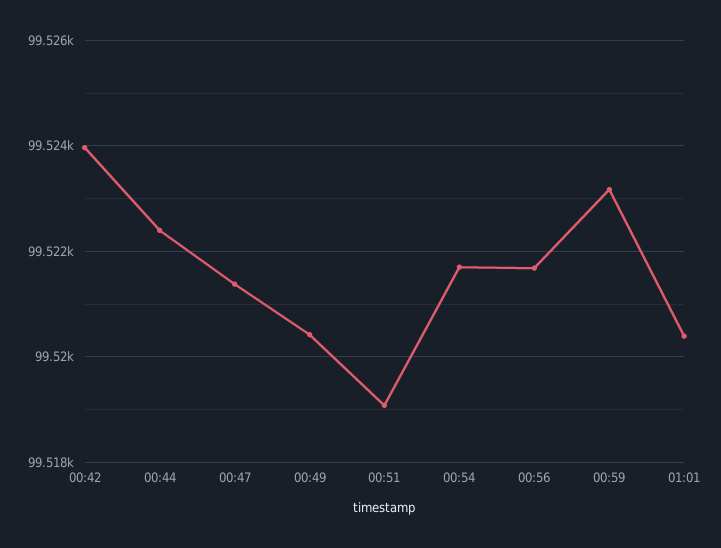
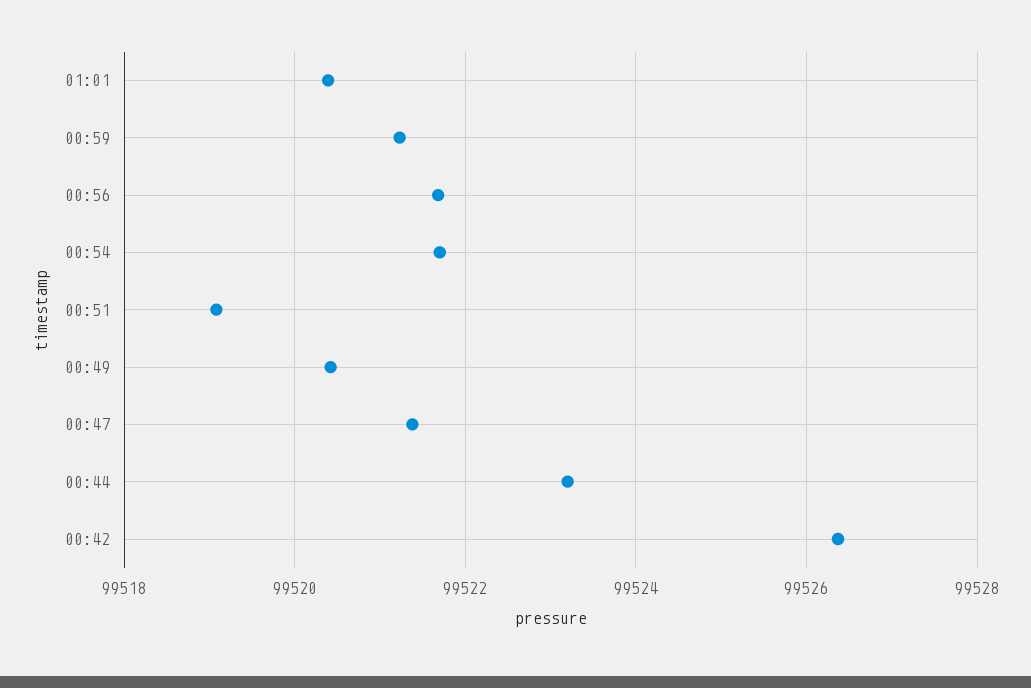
  {
-   "00:42": 99524,
+   "00:42": 99526.4,
-   "00:44": 99522.4,
+   "00:44": 99523.2,
    "00:47": 99521.4,
    "00:49": 99520.4,
    "00:51": 99519,
    "00:54": 99521.8,
    "00:56": 99521.6,
-   "00:59": 99523.2,
+   "00:59": 99521.2,
    "01:01": 99520.4
  }

